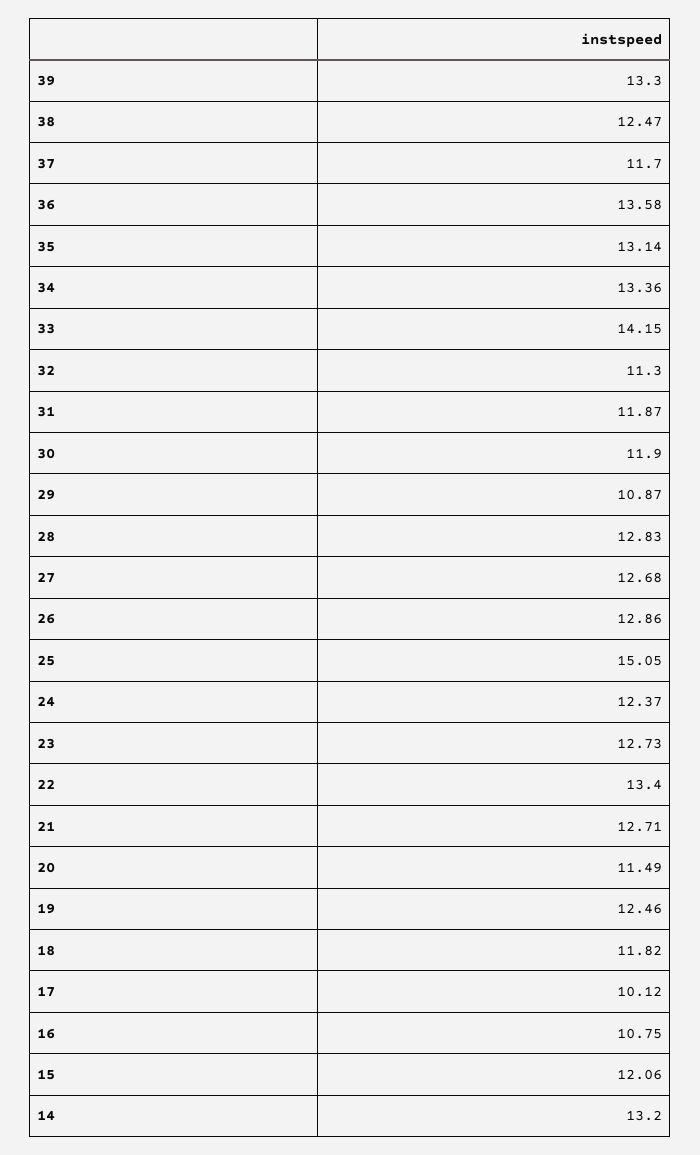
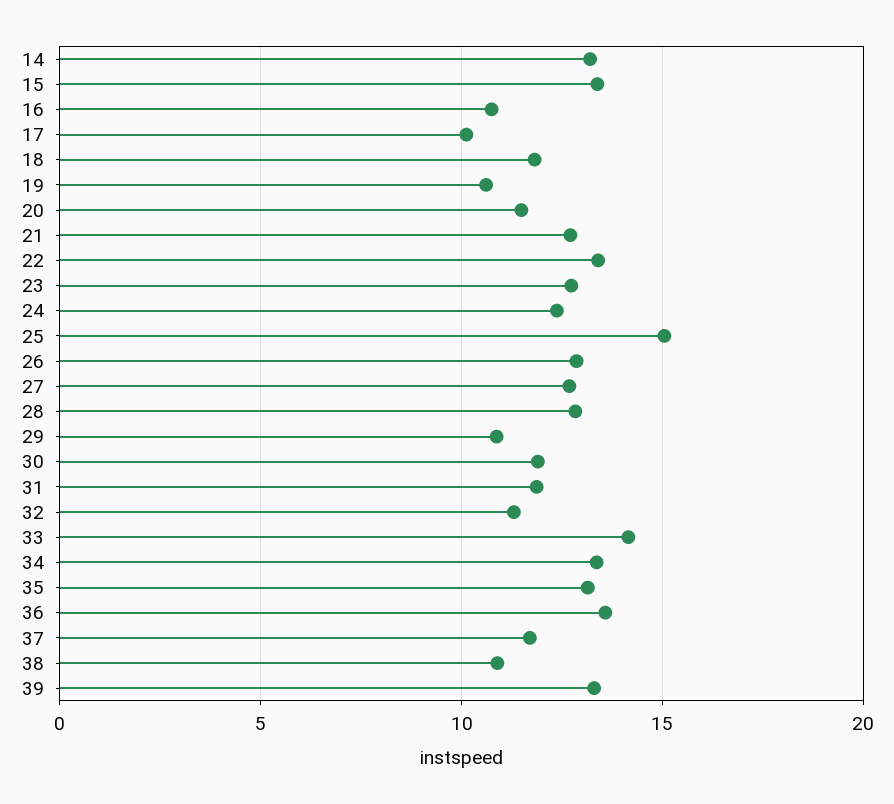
  {
    "39": 13.3,
-   "38": 12.47,
+   "38": 11,
    "37": 11.7,
    "36": 13.58,
    "35": 13.14,
    "34": 13.36,
    "33": 14.15,
    "32": 11.3,
    "31": 11.87,
    "30": 11.9,
    "29": 10.87,
    "28": 12.83,
    "27": 12.68,
    "26": 12.86,
    "25": 15.05,
    "24": 12.37,
    "23": 12.73,
    "22": 13.4,
    "21": 12.71,
    "20": 11.49,
-   "19": 12.46,
+   "19": 10.5,
    "18": 11.82,
    "17": 10.12,
    "16": 10.75,
-   "15": 12.06,
+   "15": 13.5,
    "14": 13.2
  }

